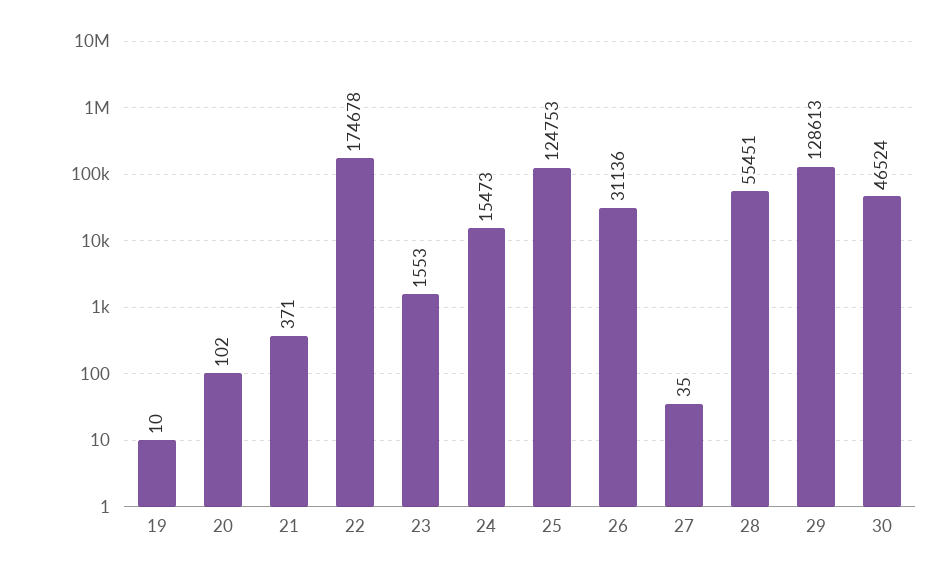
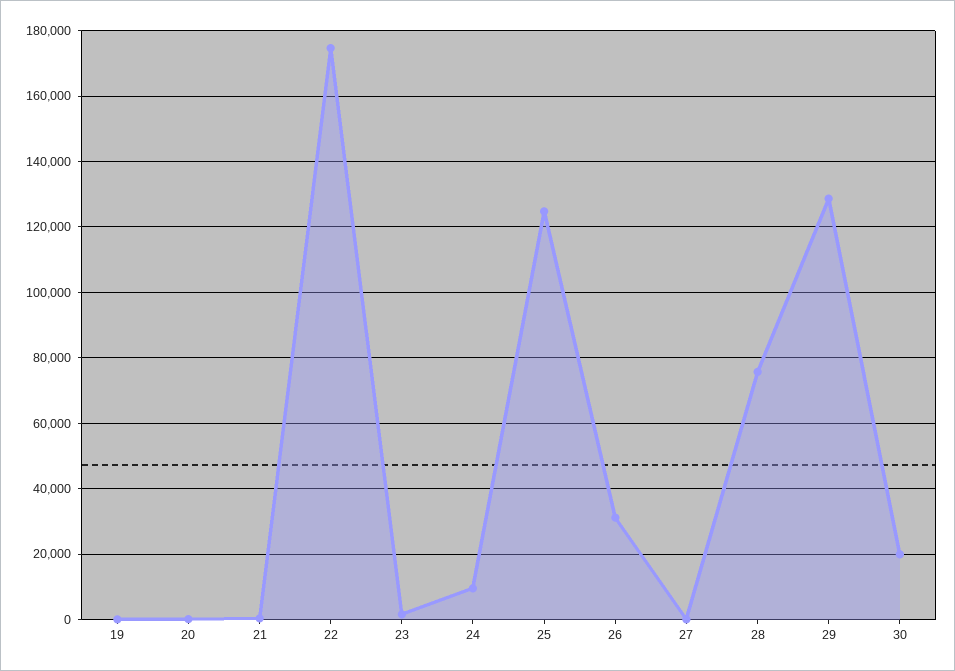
  {
    "19": 10,
    "20": 102,
    "21": 371,
    "22": 174678,
    "23": 1553,
-   "24": 15473,
+   "24": 10000,
    "25": 124753,
    "26": 31136,
    "27": 35,
-   "28": 55451,
+   "28": 76000,
    "29": 128613,
-   "30": 46524
+   "30": 20000
  }

